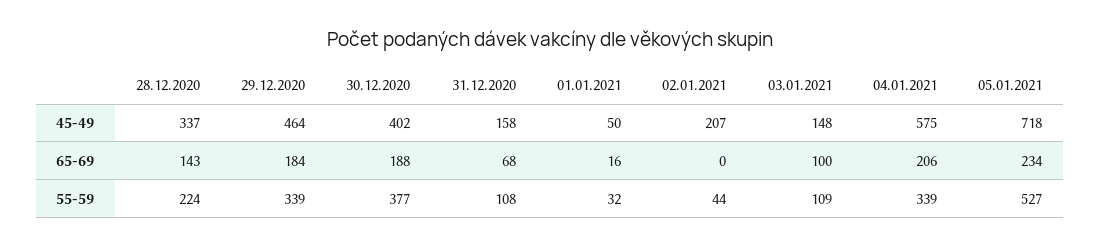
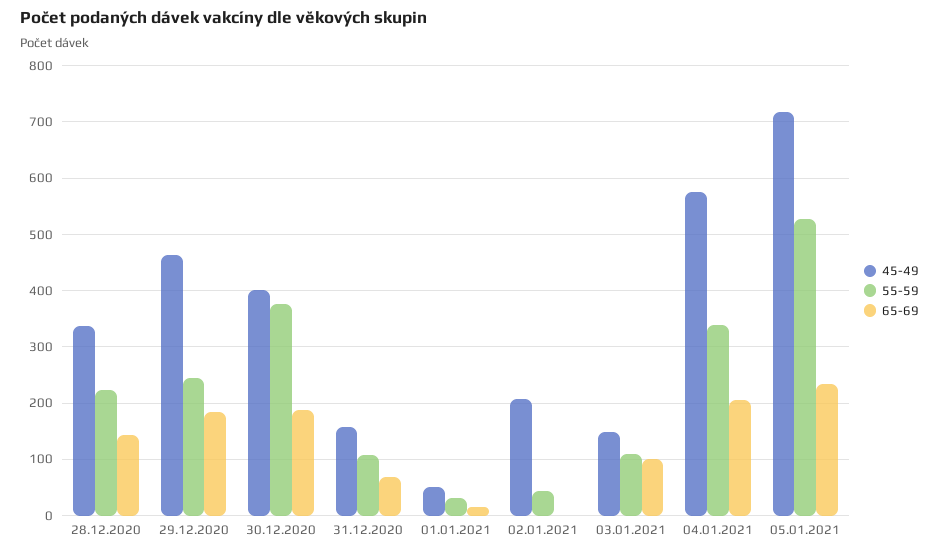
  {
    "45-49": {
      "28.12.2020": 337,
      "29.12.2020": 464,
      "30.12.2020": 402,
      "31.12.2020": 158,
      "01.01.2021": 50,
      "02.01.2021": 207,
      "03.01.2021": 148,
      "04.01.2021": 575,
      "05.01.2021": 718
    },
    "65-69": {
      "28.12.2020": 143,
      "29.12.2020": 184,
      "30.12.2020": 188,
      "31.12.2020": 68,
      "01.01.2021": 16,
      "02.01.2021": 0,
      "03.01.2021": 100,
      "04.01.2021": 206,
      "05.01.2021": 234
    },
    "55-59": {
      "28.12.2020": 224,
-     "29.12.2020": 339,
+     "29.12.2020": 240,
      "30.12.2020": 377,
      "31.12.2020": 108,
      "01.01.2021": 32,
      "02.01.2021": 44,
      "03.01.2021": 109,
      "04.01.2021": 339,
      "05.01.2021": 527
    }
  }

